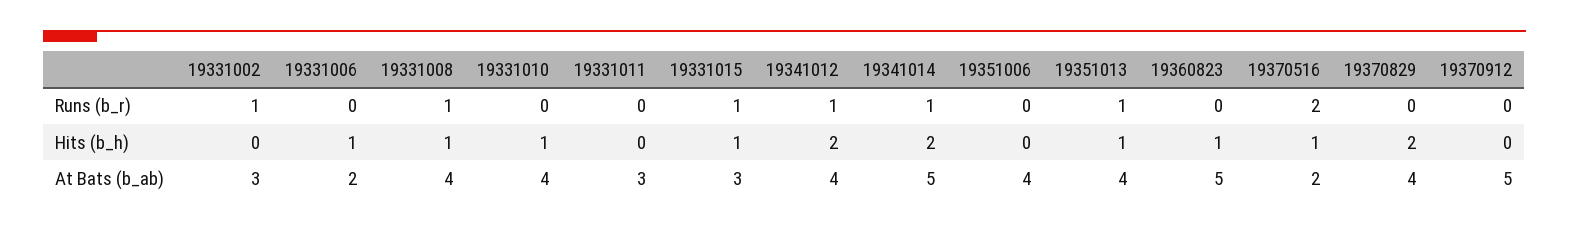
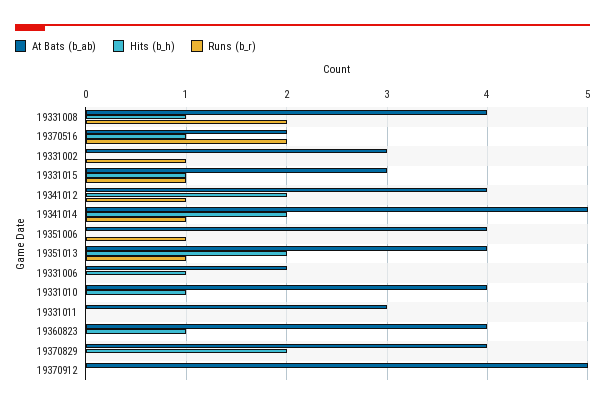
  {
    "Runs (b_r)": {
      "19331002": 1,
      "19331006": 0,
-     "19331008": 1,
+     "19331008": 2,
      "19331010": 0,
      "19331011": 0,
      "19331015": 1,
      "19341012": 1,
      "19341014": 1,
-     "19351006": 0,
+     "19351006": 1,
      "19351013": 1,
      "19360823": 0,
      "19370516": 2,
      "19370829": 0,
      "19370912": 0
    },
    "Hits (b_h)": {
      "19331002": 0,
      "19331006": 1,
      "19331008": 1,
      "19331010": 1,
      "19331011": 0,
      "19331015": 1,
      "19341012": 2,
      "19341014": 2,
      "19351006": 0,
-     "19351013": 1,
+     "19351013": 2,
      "19360823": 1,
      "19370516": 1,
      "19370829": 2,
      "19370912": 0
    },
    "At Bats (b_ab)": {
      "19331002": 3,
      "19331006": 2,
      "19331008": 4,
      "19331010": 4,
      "19331011": 3,
      "19331015": 3,
      "19341012": 4,
      "19341014": 5,
      "19351006": 4,
      "19351013": 4,
-     "19360823": 5,
+     "19360823": 4,
      "19370516": 2,
      "19370829": 4,
      "19370912": 5
    }
  }

